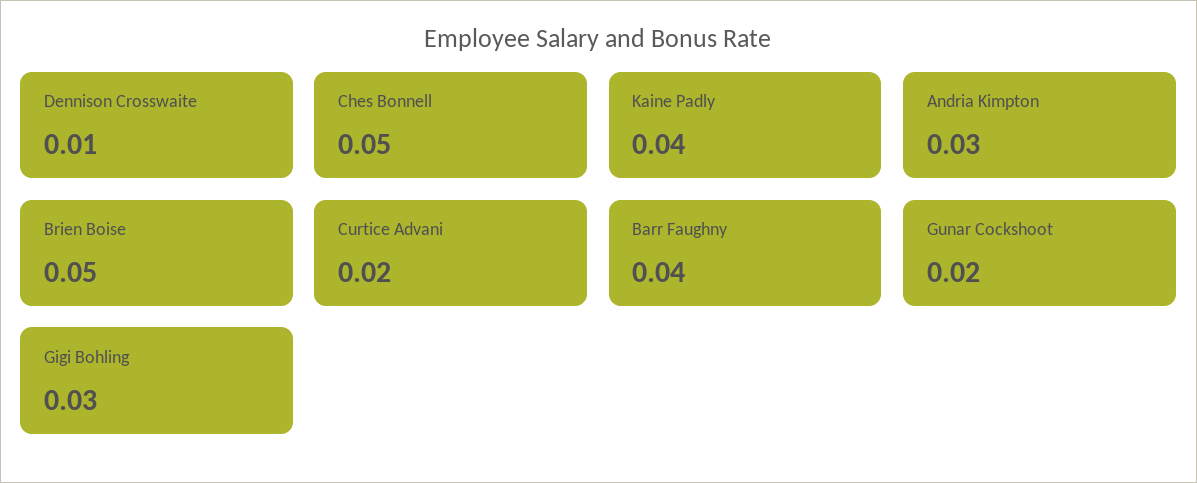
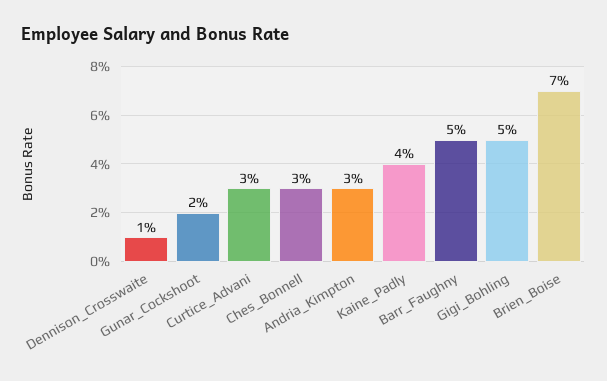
  {
    "Dennison Crosswaite": 0.01,
-   "Ches Bonnell": 0.05,
+   "Ches Bonnell": 0.03,
    "Kaine Padly": 0.04,
    "Andria Kimpton": 0.03,
-   "Brien Boise": 0.05,
+   "Brien Boise": 0.07,
-   "Curtice Advani": 0.02,
+   "Curtice Advani": 0.03,
-   "Barr Faughny": 0.04,
+   "Barr Faughny": 0.05,
    "Gunar Cockshoot": 0.02,
-   "Gigi Bohling": 0.03
+   "Gigi Bohling": 0.05
  }

